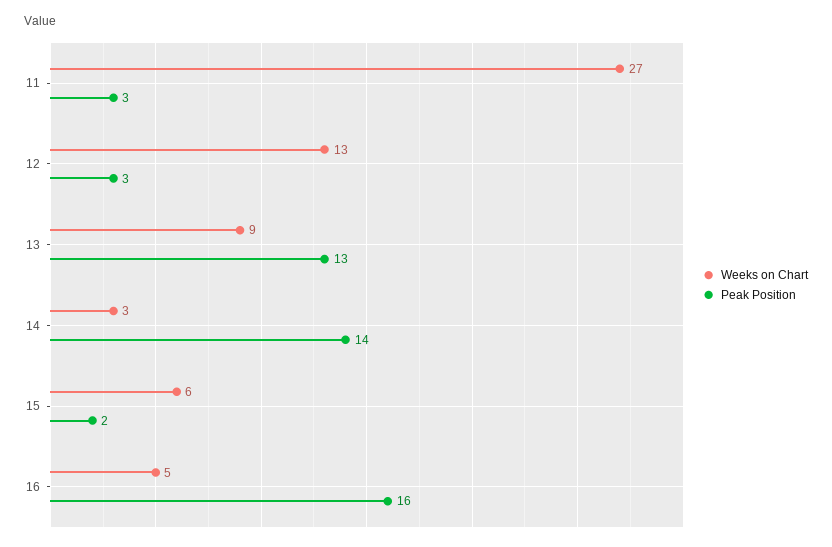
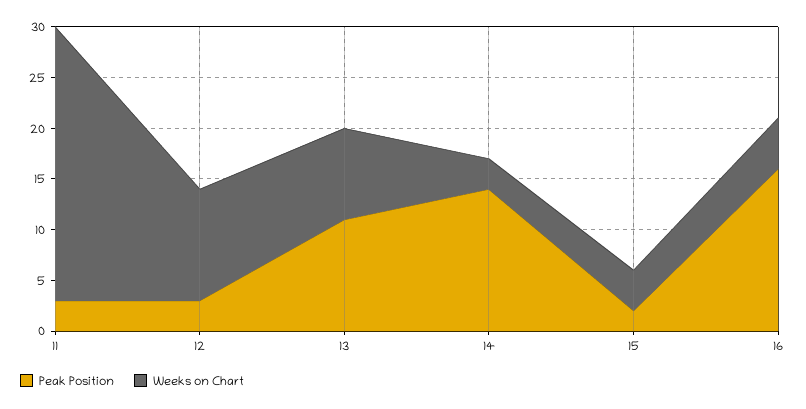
  {
    "Weeks on Chart": {
      "11": 27,
-     "12": 13,
+     "12": 11,
      "13": 9,
      "14": 3,
-     "15": 6,
+     "15": 4,
      "16": 5
    },
    "Peak Position": {
      "11": 3,
      "12": 3,
-     "13": 13,
+     "13": 11,
      "14": 14,
      "15": 2,
      "16": 16
    }
  }

